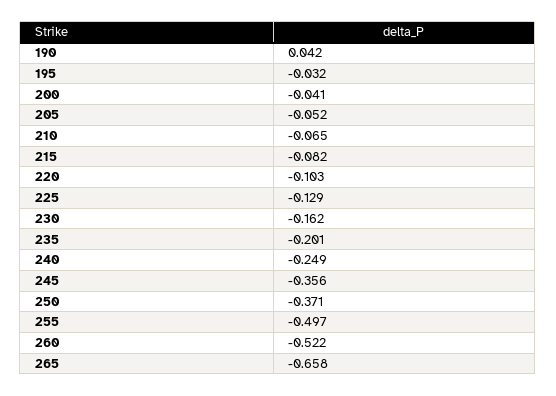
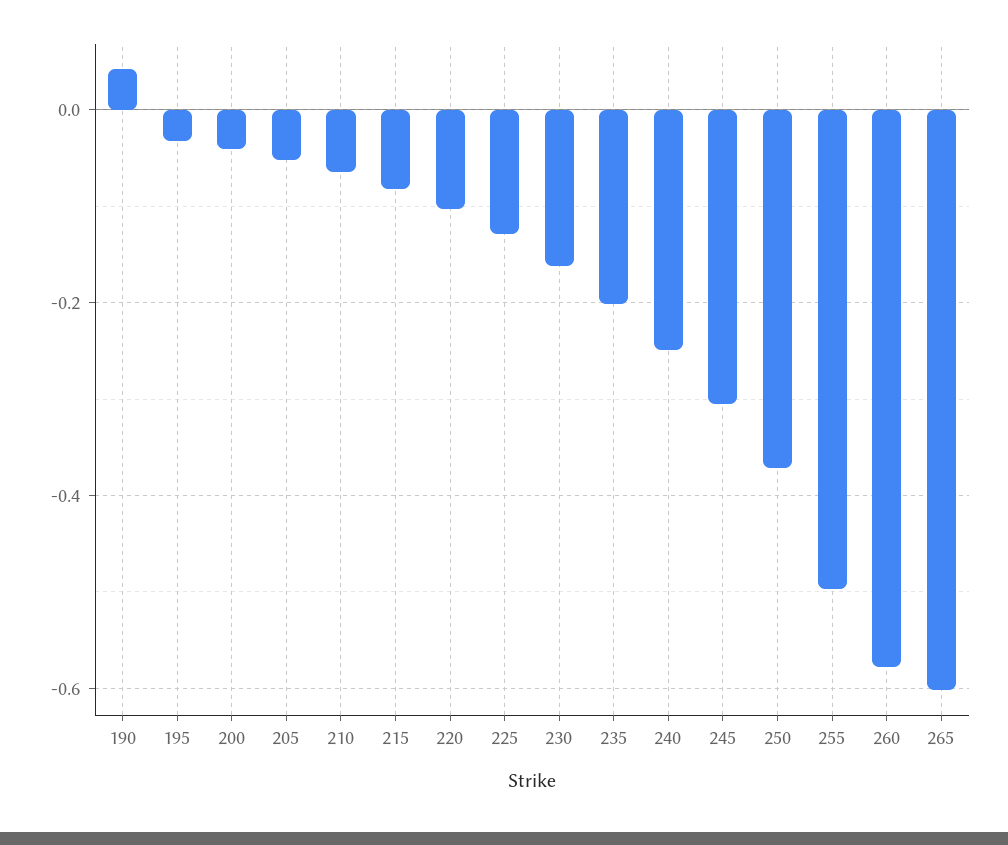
  {
    "190": 0.042,
    "195": -0.032,
    "200": -0.041,
    "205": -0.052,
    "210": -0.065,
    "215": -0.082,
    "220": -0.103,
    "225": -0.129,
    "230": -0.162,
    "235": -0.201,
    "240": -0.249,
-   "245": -0.356,
+   "245": -0.3,
    "250": -0.371,
    "255": -0.497,
-   "260": -0.522,
+   "260": -0.58,
-   "265": -0.658
+   "265": -0.6
  }

